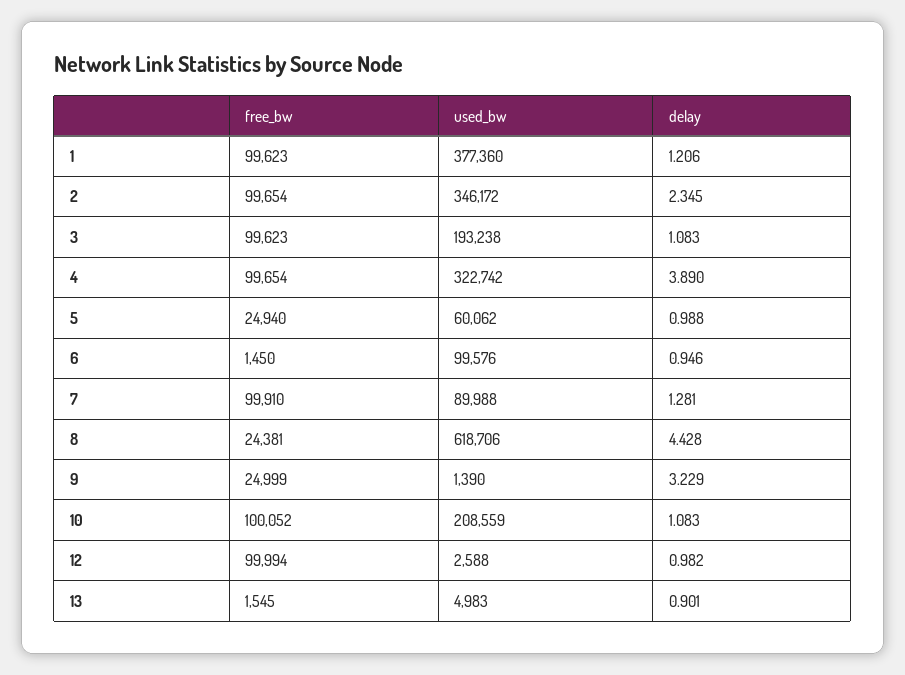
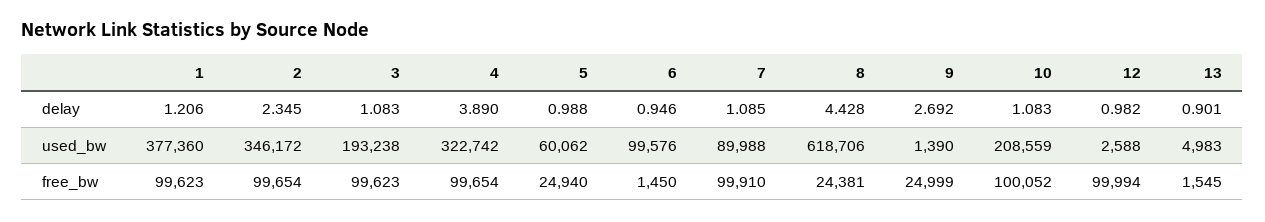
  {
    "free_bw": {
      "1": 99623,
      "2": 99654,
      "3": 99623,
      "4": 99654,
      "5": 24940,
      "6": 1450,
      "7": 99910,
      "8": 24381,
      "9": 24999,
      "10": 100052,
      "12": 99994,
      "13": 1545
    },
    "used_bw": {
      "1": 377360,
      "2": 346172,
      "3": 193238,
      "4": 322742,
      "5": 60062,
      "6": 99576,
      "7": 89988,
      "8": 618706,
      "9": 1390,
      "10": 208559,
      "12": 2588,
      "13": 4983
    },
    "delay": {
      "1": 1.206,
      "2": 2.345,
      "3": 1.083,
      "4": 3.89,
      "5": 0.988,
      "6": 0.946,
-     "7": 1.281,
+     "7": 1.085,
      "8": 4.428,
-     "9": 3.229,
+     "9": 2.692,
      "10": 1.083,
      "12": 0.982,
      "13": 0.901
    }
  }

